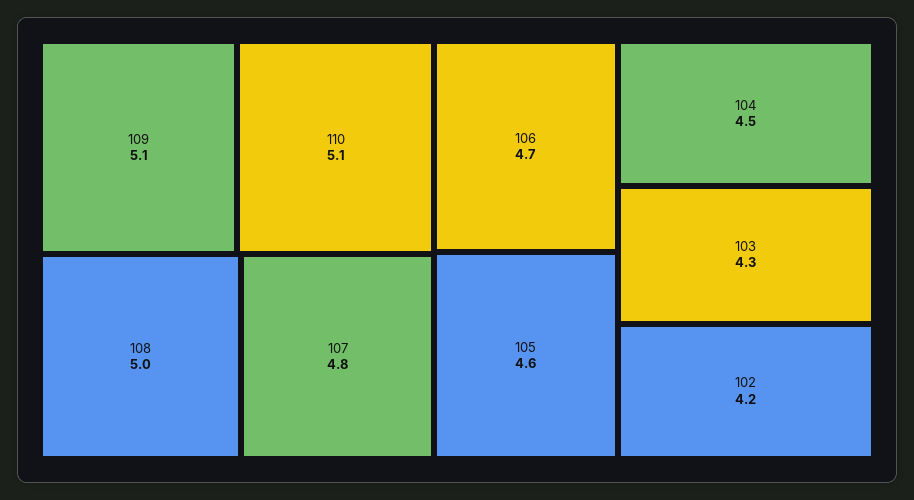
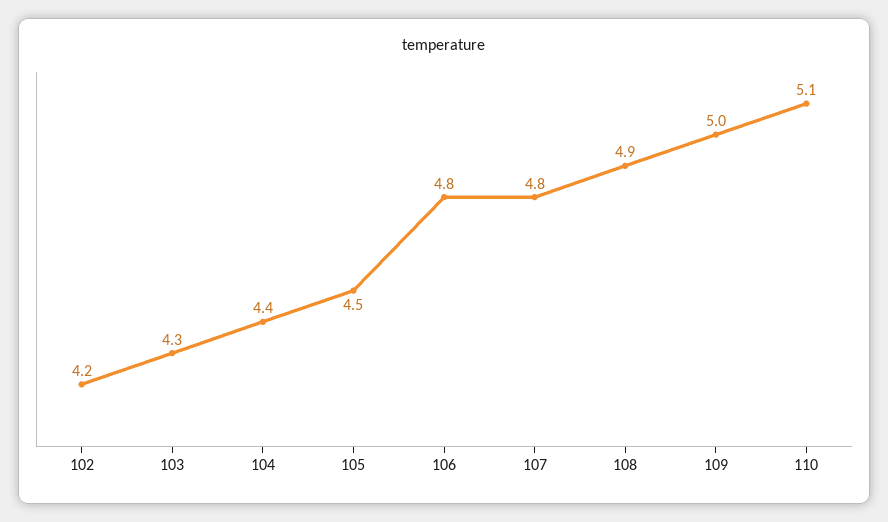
  {
-   "109": 5.1,
+   "109": 5,
    "110": 5.1,
-   "108": 5,
+   "108": 4.9,
    "107": 4.8,
-   "106": 4.7,
+   "106": 4.8,
-   "105": 4.6,
+   "105": 4.5,
-   "104": 4.5,
+   "104": 4.4,
    "103": 4.3,
    "102": 4.2
  }

